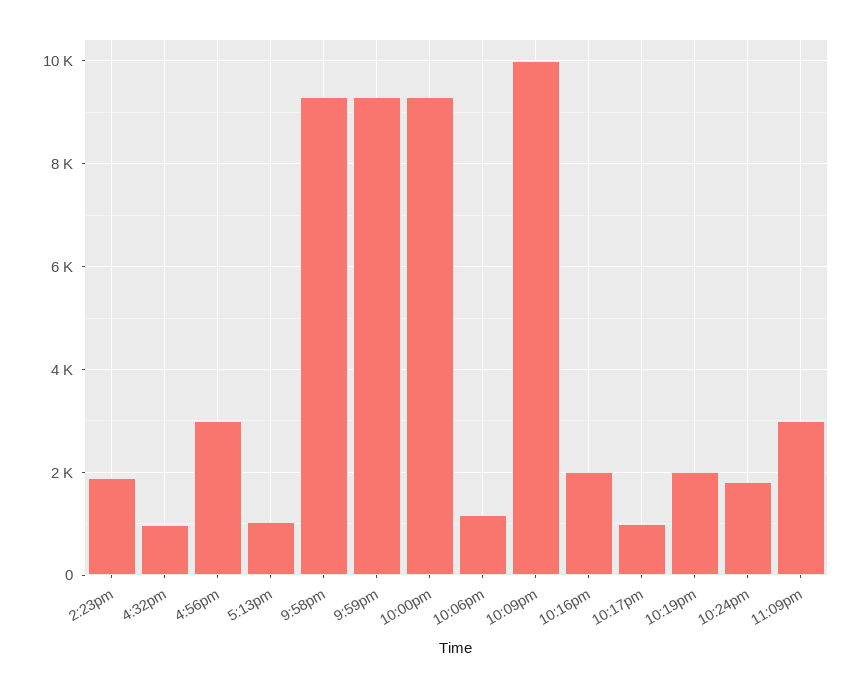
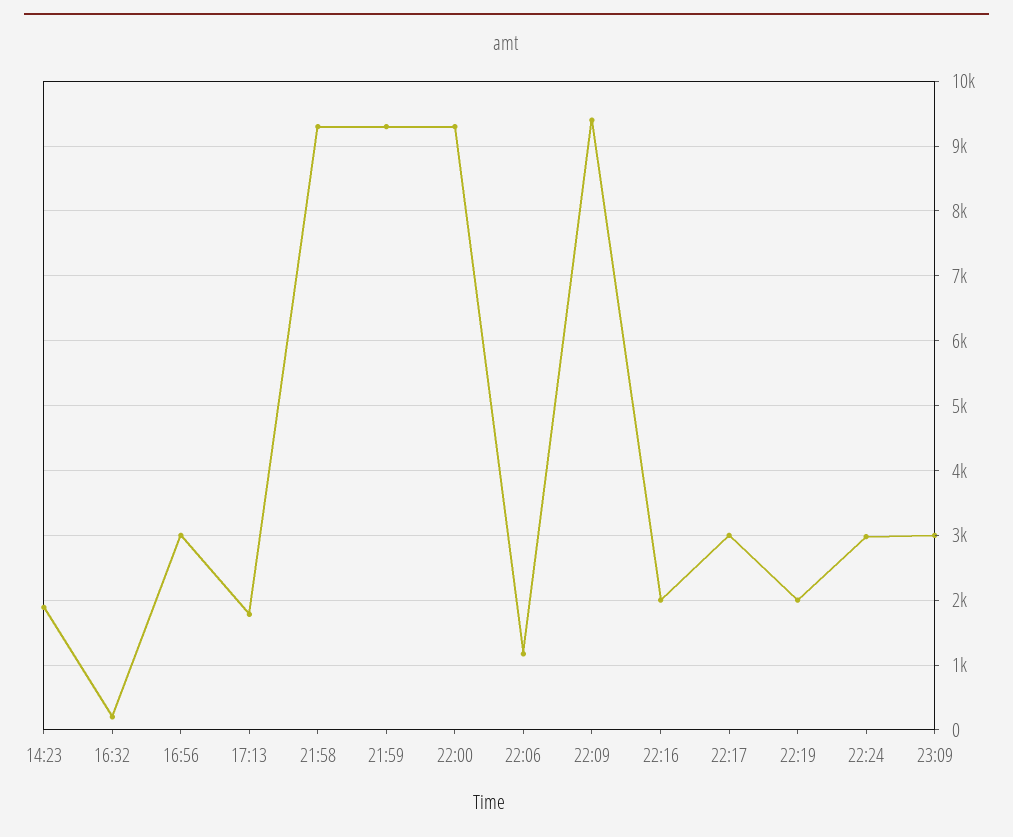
  {
    "2:23pm": 1900,
-   "4:32pm": 1000,
+   "4:32pm": 200,
    "4:56pm": 3000,
-   "5:13pm": 1000,
+   "5:13pm": 1800,
    "9:58pm": 9300,
    "9:59pm": 9300,
    "10:00pm": 9300,
    "10:06pm": 1200,
-   "10:09pm": 10000,
+   "10:09pm": 9400,
    "10:16pm": 2000,
-   "10:17pm": 1000,
+   "10:17pm": 3000,
    "10:19pm": 2000,
-   "10:24pm": 1800,
+   "10:24pm": 3000,
    "11:09pm": 3000
  }

